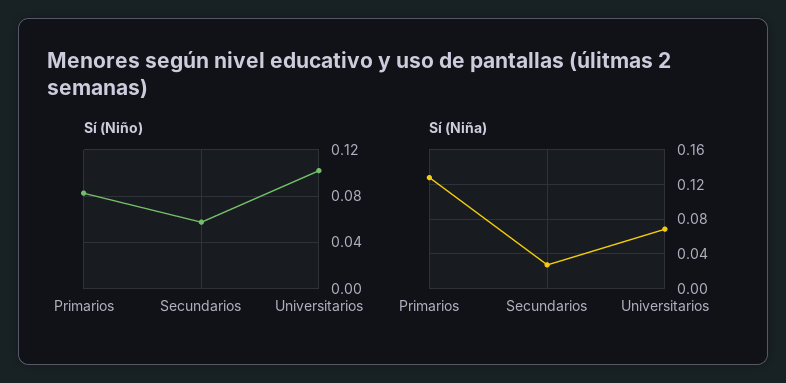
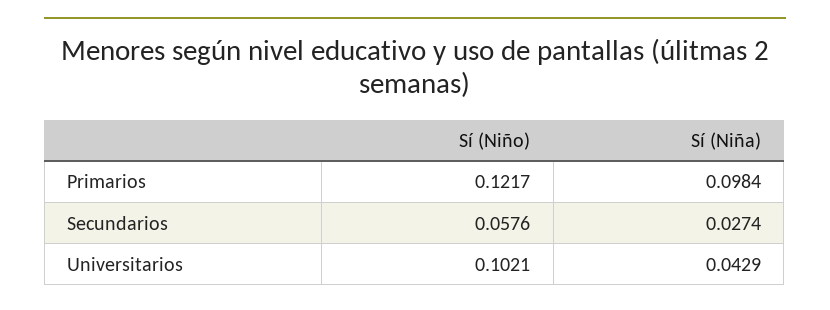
  {
    "Sí (Niño)": {
-     "Primarios": 0.08,
+     "Primarios": 0.1217,
      "Secundarios": 0.0576,
      "Universitarios": 0.1021
    },
    "Sí (Niña)": {
-     "Primarios": 0.13,
+     "Primarios": 0.0984,
      "Secundarios": 0.0274,
-     "Universitarios": 0.07
+     "Universitarios": 0.0429
    }
  }

